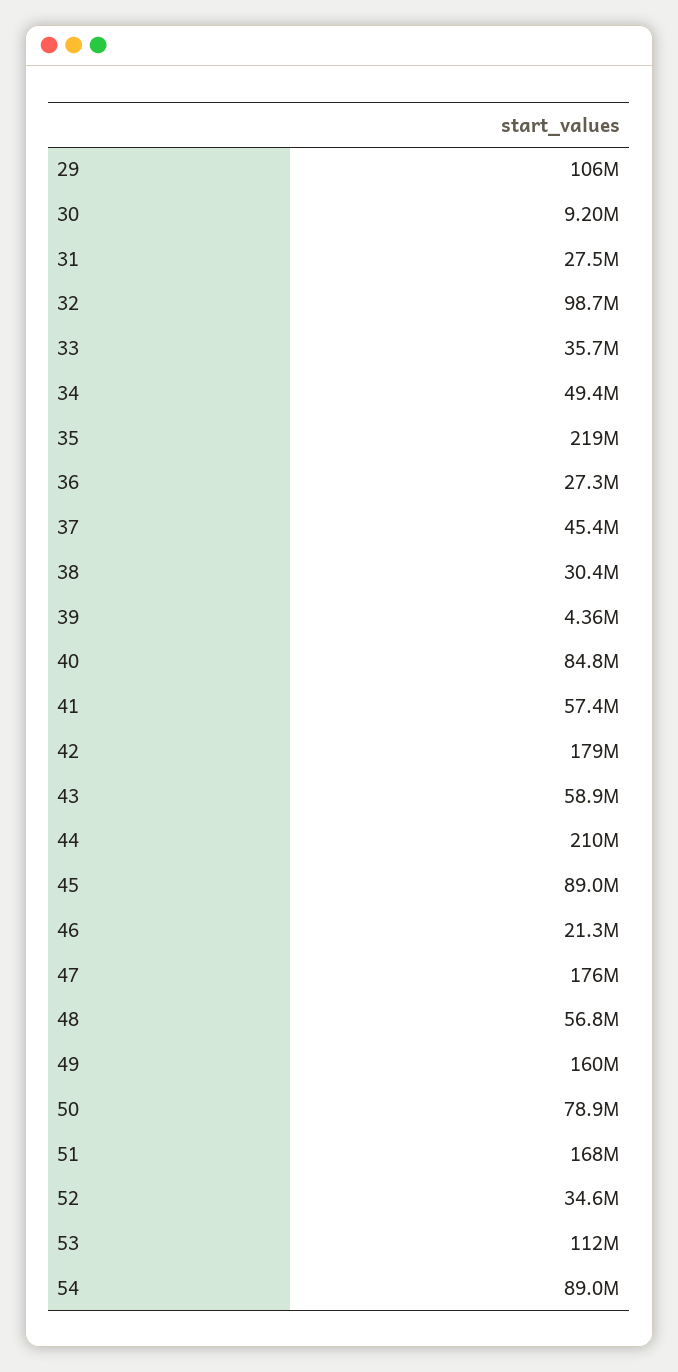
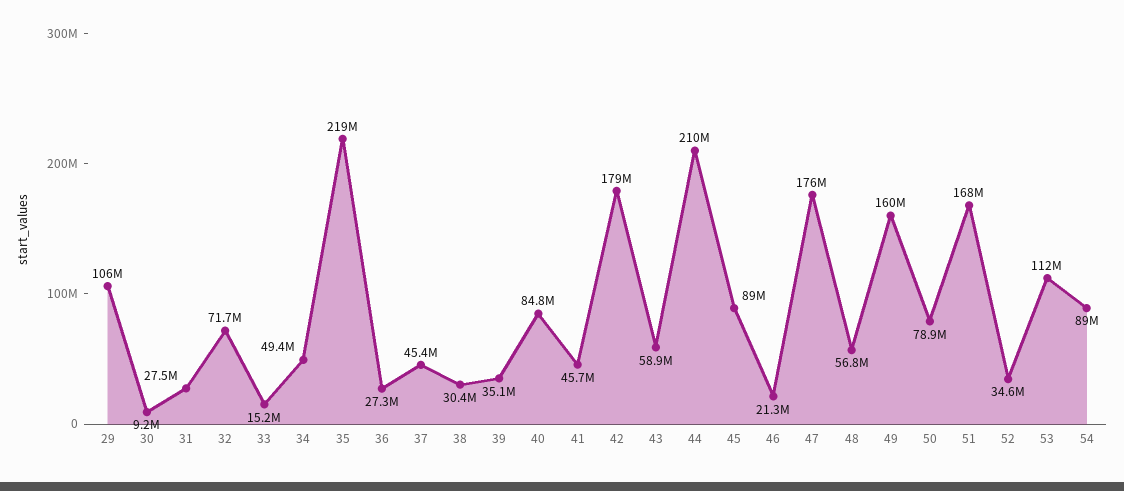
  {
    "29": 106000000,
    "30": 9200000,
    "31": 27500000,
-   "32": 98700000,
+   "32": 71700000,
-   "33": 35700000,
+   "33": 15200000,
    "34": 49400000,
    "35": 219000000,
    "36": 27300000,
    "37": 45400000,
    "38": 30400000,
-   "39": 4360000,
+   "39": 35100000,
    "40": 84800000,
-   "41": 57400000,
+   "41": 45700000,
    "42": 179000000,
    "43": 58900000,
    "44": 210000000,
    "45": 89000000,
    "46": 21300000,
    "47": 176000000,
    "48": 56800000,
    "49": 160000000,
    "50": 78900000,
    "51": 168000000,
    "52": 34600000,
    "53": 112000000,
    "54": 89000000
  }

